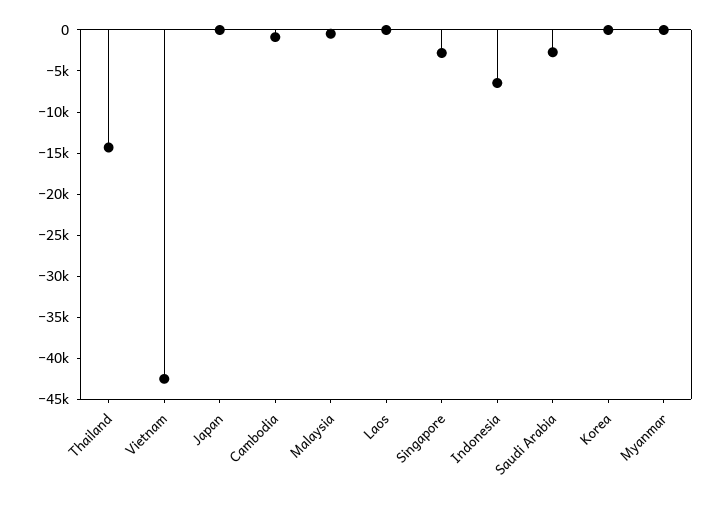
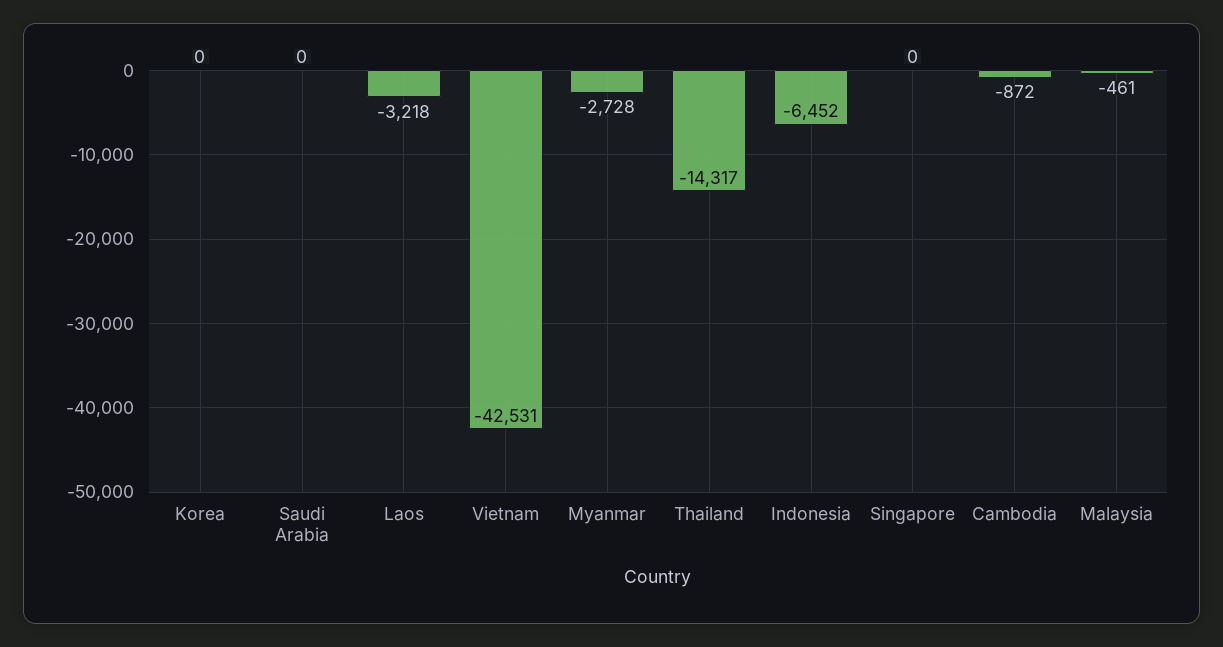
  {
    "Thailand": -14317,
    "Vietnam": -42531,
-   "Japan": 0,
    "Cambodia": -872,
    "Malaysia": -461,
-   "Laos": 0,
+   "Laos": -3218,
-   "Singapore": -3000,
+   "Singapore": 0,
    "Indonesia": -6452,
-   "Saudi Arabia": -3000,
+   "Saudi Arabia": 0,
    "Korea": 0,
-   "Myanmar": 0
+   "Myanmar": -2728
  }

